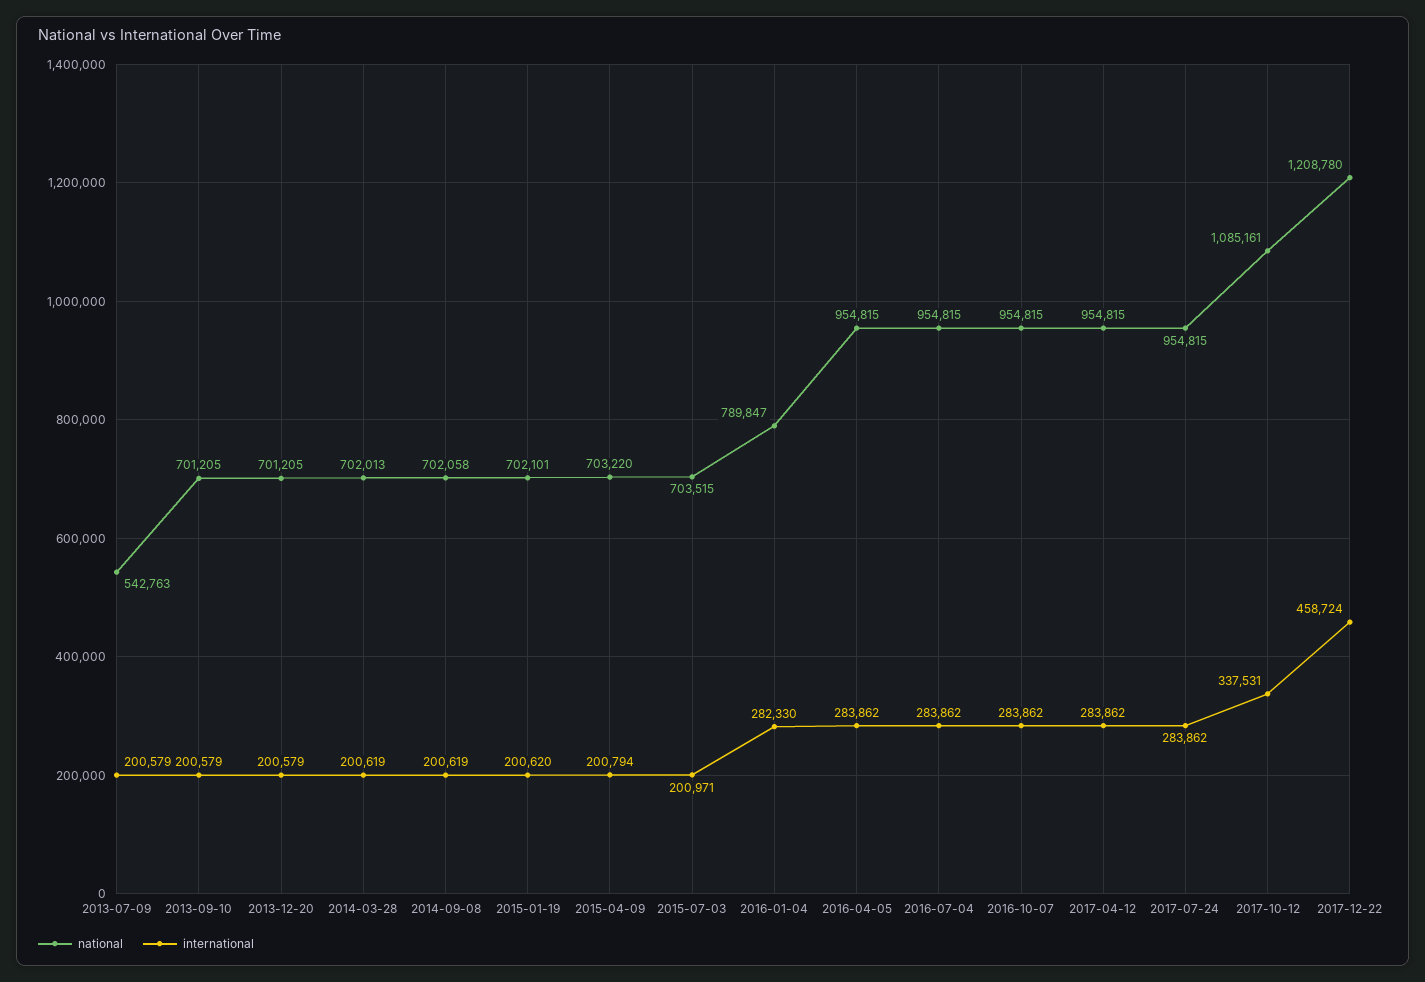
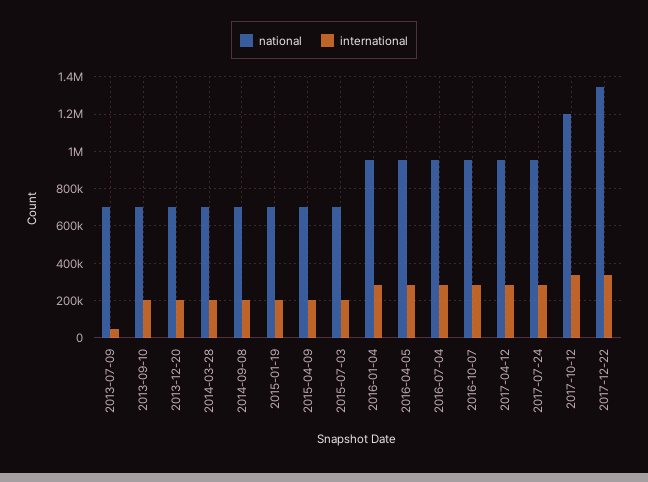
  {
    "national": {
-     "2013-07-09": 542763,
+     "2013-07-09": 700000,
      "2013-09-10": 701205,
      "2013-12-20": 701205,
      "2014-03-28": 702013,
      "2014-09-08": 702058,
      "2015-01-19": 702101,
      "2015-04-09": 703220,
      "2015-07-03": 703515,
-     "2016-01-04": 789847,
+     "2016-01-04": 950000,
      "2016-04-05": 954815,
      "2016-07-04": 954815,
      "2016-10-07": 954815,
      "2017-04-12": 954815,
      "2017-07-24": 954815,
-     "2017-10-12": 1085161,
+     "2017-10-12": 1200000,
-     "2017-12-22": 1208780
+     "2017-12-22": 1350000
    },
    "international": {
-     "2013-07-09": 200579,
+     "2013-07-09": 50000,
      "2013-09-10": 200579,
      "2013-12-20": 200579,
      "2014-03-28": 200619,
      "2014-09-08": 200619,
      "2015-01-19": 200620,
      "2015-04-09": 200794,
      "2015-07-03": 200971,
      "2016-01-04": 282330,
      "2016-04-05": 283862,
      "2016-07-04": 283862,
      "2016-10-07": 283862,
      "2017-04-12": 283862,
      "2017-07-24": 283862,
      "2017-10-12": 337531,
-     "2017-12-22": 458724
+     "2017-12-22": 350000
    }
  }

